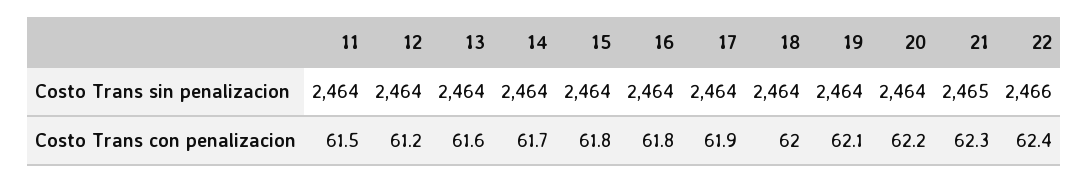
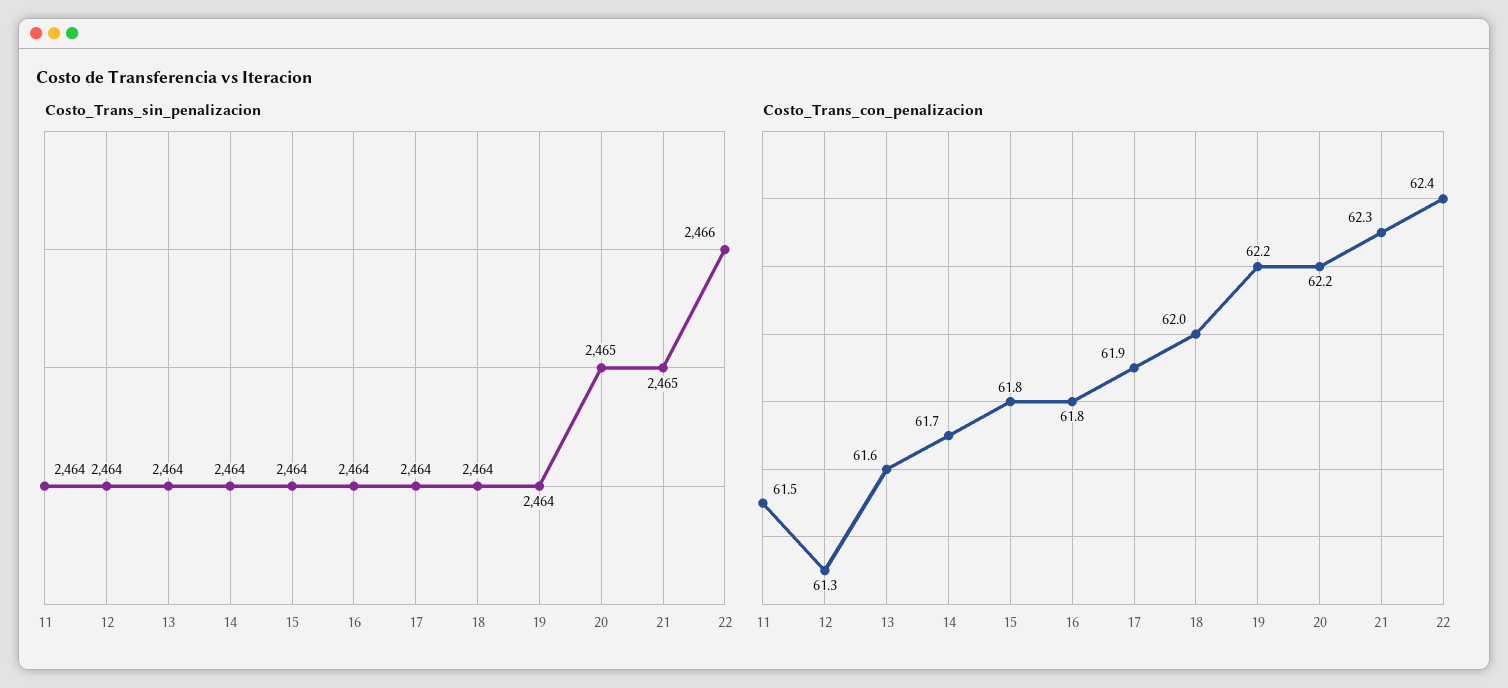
  {
    "Costo Trans sin penalizacion": {
      "11": 2464,
      "12": 2464,
      "13": 2464,
      "14": 2464,
      "15": 2464,
      "16": 2464,
      "17": 2464,
      "18": 2464,
      "19": 2464,
-     "20": 2464,
+     "20": 2465,
      "21": 2465,
      "22": 2466
    },
    "Costo Trans con penalizacion": {
      "11": 61.5,
-     "12": 61.2,
+     "12": 61.3,
      "13": 61.6,
      "14": 61.7,
      "15": 61.8,
      "16": 61.8,
      "17": 61.9,
      "18": 62,
-     "19": 62.1,
+     "19": 62.2,
      "20": 62.2,
      "21": 62.3,
      "22": 62.4
    }
  }

